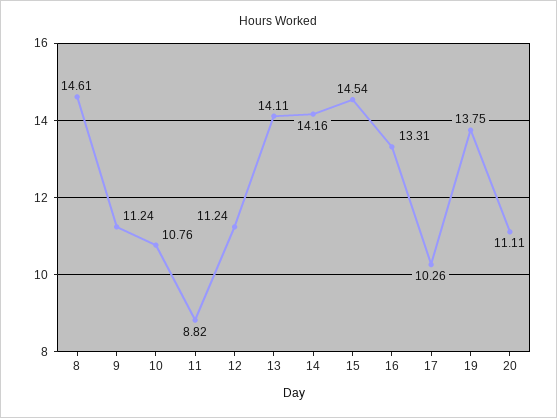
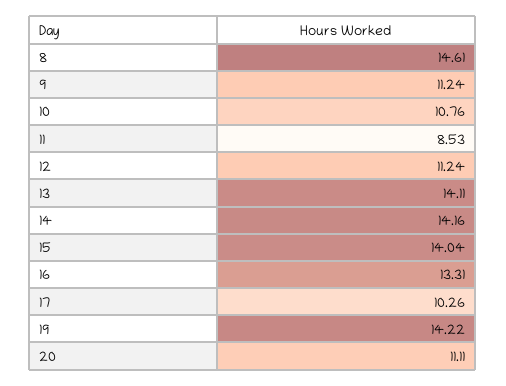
  {
    "8": 14.61,
    "9": 11.24,
    "10": 10.76,
-   "11": 8.82,
+   "11": 8.53,
    "12": 11.24,
    "13": 14.11,
    "14": 14.16,
-   "15": 14.54,
+   "15": 14.04,
    "16": 13.31,
    "17": 10.26,
-   "19": 13.75,
+   "19": 14.22,
    "20": 11.11
  }

